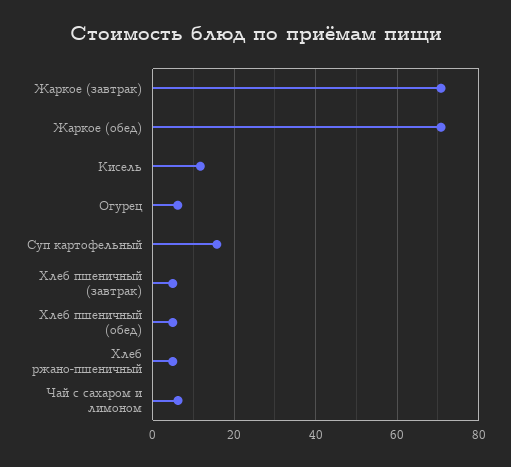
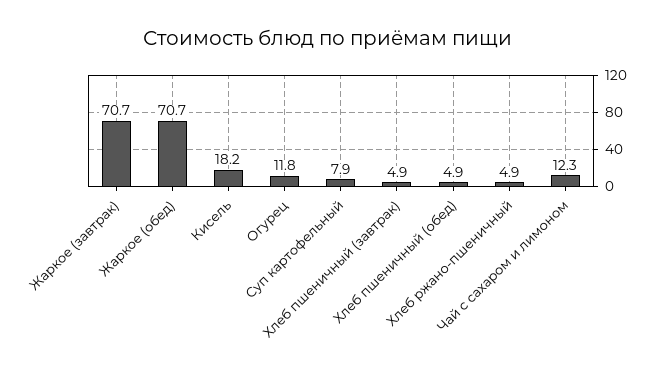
  {
    "Жаркое (завтрак)": 70.7,
    "Жаркое (обед)": 70.7,
-   "Кисель": 12,
+   "Кисель": 18.2,
-   "Огурец": 6,
+   "Огурец": 11.8,
-   "Суп картофельный": 16,
+   "Суп картофельный": 7.9,
    "Хлеб пшеничный (завтрак)": 4.9,
    "Хлеб пшеничный (обед)": 4.9,
    "Хлеб ржано-пшеничный": 4.9,
-   "Чай с сахаром и лимоном": 6
+   "Чай с сахаром и лимоном": 12.3
  }

